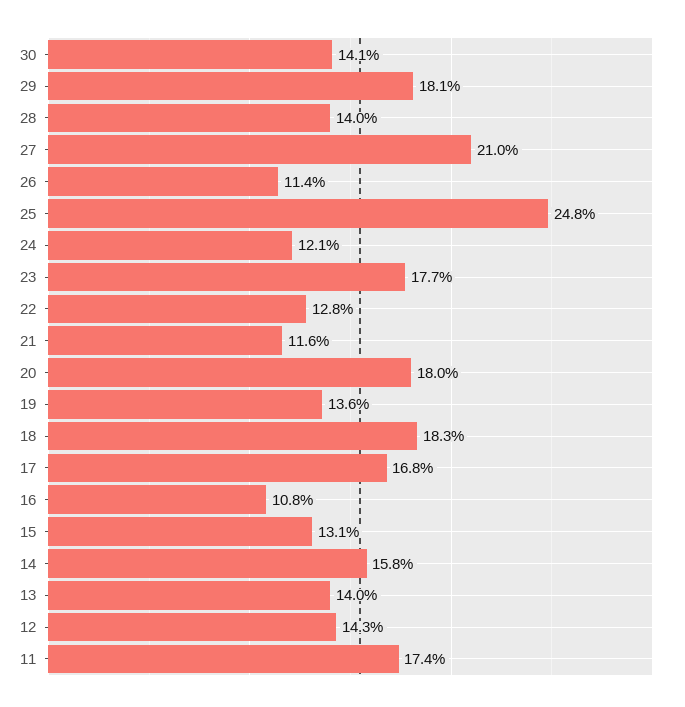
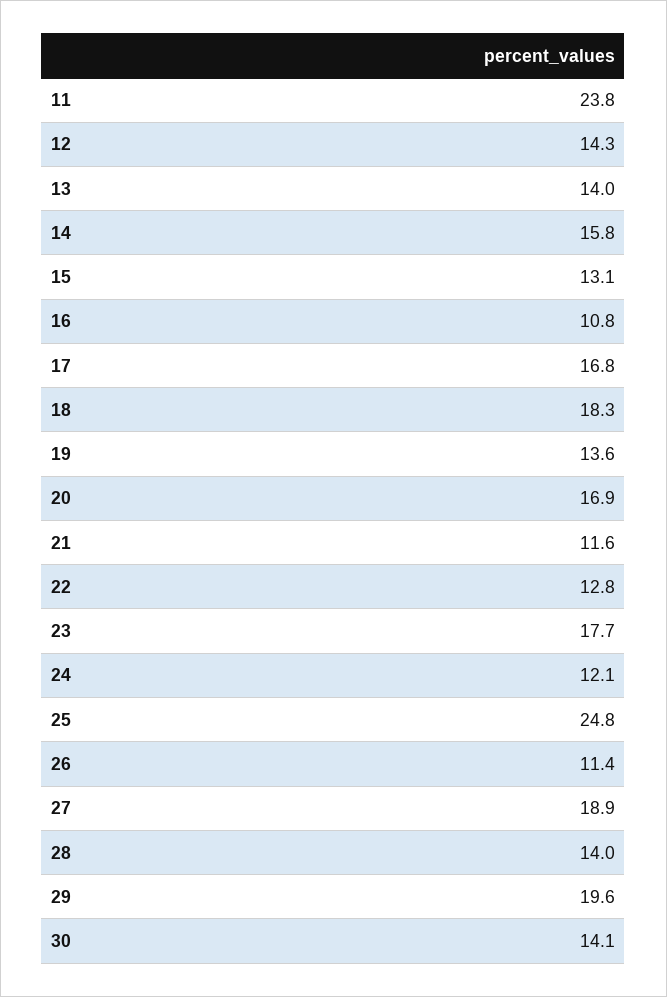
  {
    "30": 14.1,
-   "29": 18.1,
+   "29": 19.6,
    "28": 14,
-   "27": 21,
+   "27": 18.9,
    "26": 11.4,
    "25": 24.8,
    "24": 12.1,
    "23": 17.7,
    "22": 12.8,
    "21": 11.6,
-   "20": 18,
+   "20": 16.9,
    "19": 13.6,
    "18": 18.3,
    "17": 16.8,
    "16": 10.8,
    "15": 13.1,
    "14": 15.8,
    "13": 14,
    "12": 14.3,
-   "11": 17.4
+   "11": 23.8
  }

